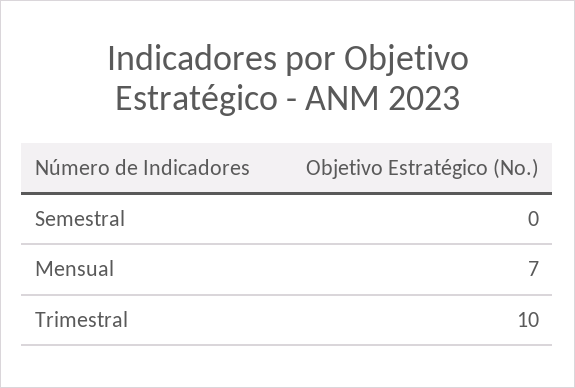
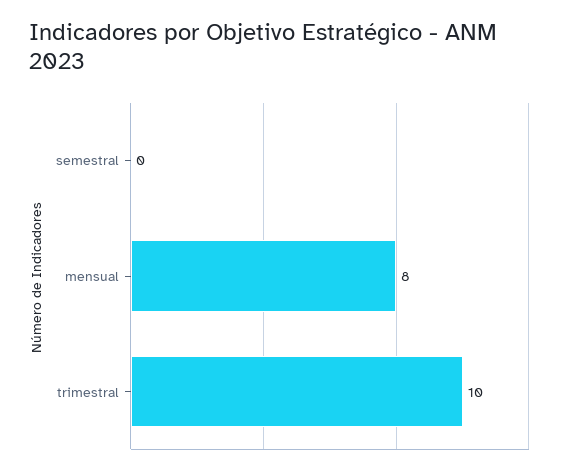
  {
    "Semestral": 0,
-   "Mensual": 7,
+   "Mensual": 8,
    "Trimestral": 10
  }

